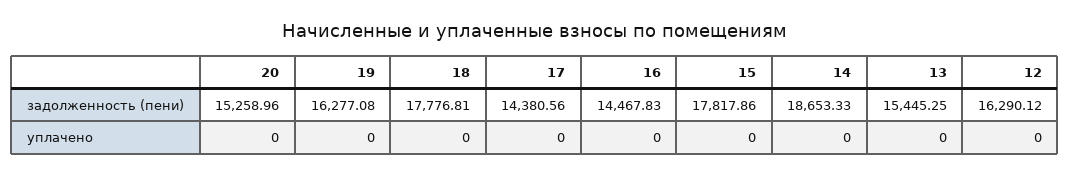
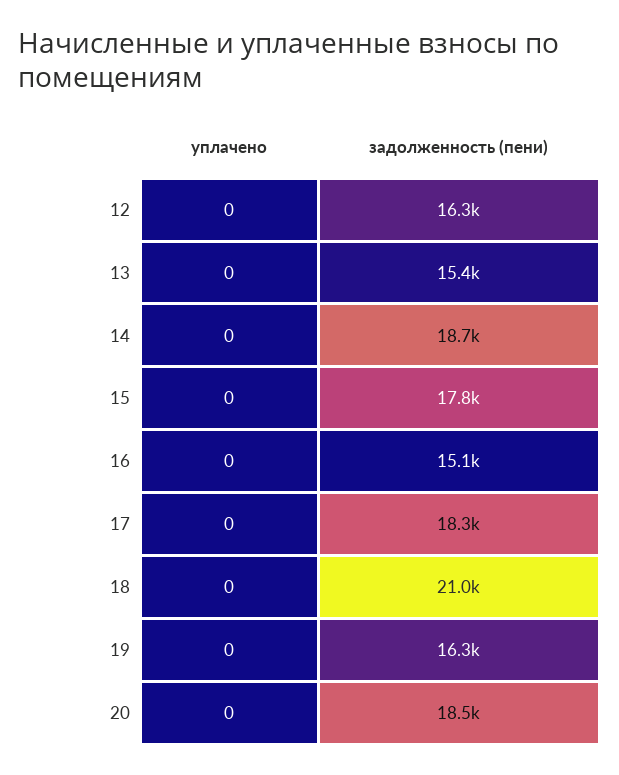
  {
    "20": {
-     "задолженность (пени)": 15258.96,
+     "задолженность (пени)": 18500,
      "уплачено": 0
    },
    "19": {
      "задолженность (пени)": 16277.08,
      "уплачено": 0
    },
    "18": {
-     "задолженность (пени)": 17776.81,
+     "задолженность (пени)": 21000,
      "уплачено": 0
    },
    "17": {
-     "задолженность (пени)": 14380.56,
+     "задолженность (пени)": 18300,
      "уплачено": 0
    },
    "16": {
-     "задолженность (пени)": 14467.83,
+     "задолженность (пени)": 15100,
      "уплачено": 0
    },
    "15": {
      "задолженность (пени)": 17817.86,
      "уплачено": 0
    },
    "14": {
      "задолженность (пени)": 18653.33,
      "уплачено": 0
    },
    "13": {
      "задолженность (пени)": 15445.25,
      "уплачено": 0
    },
    "12": {
      "задолженность (пени)": 16290.12,
      "уплачено": 0
    }
  }

